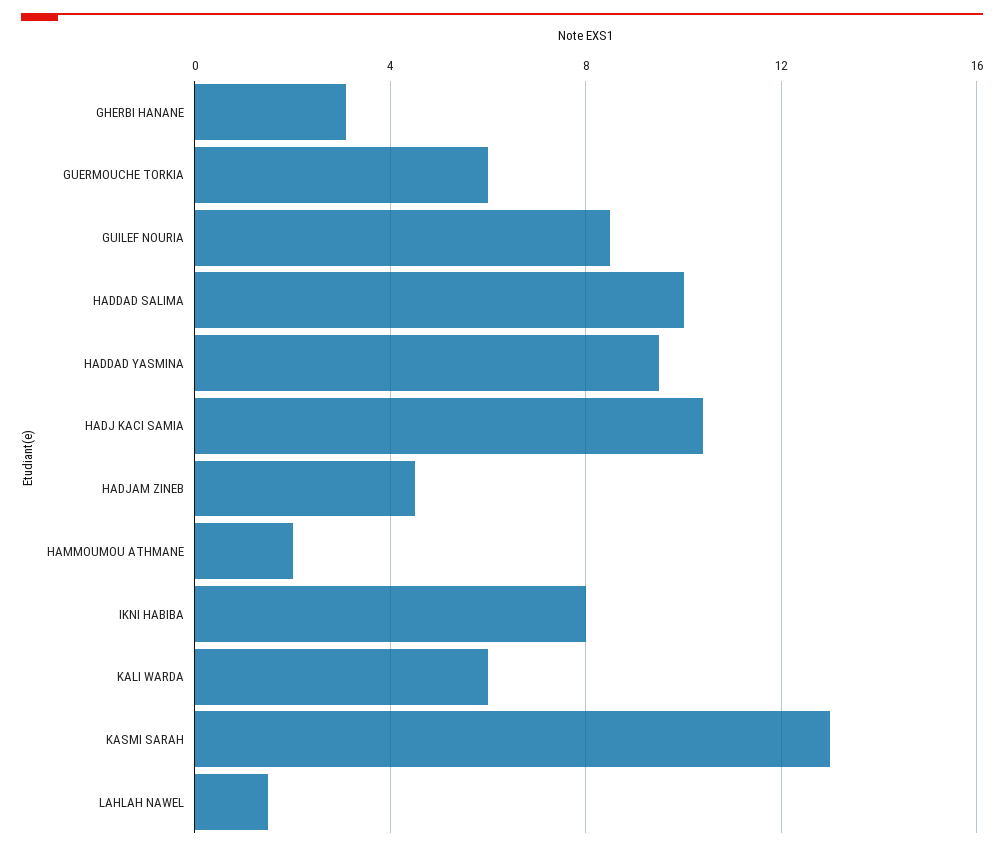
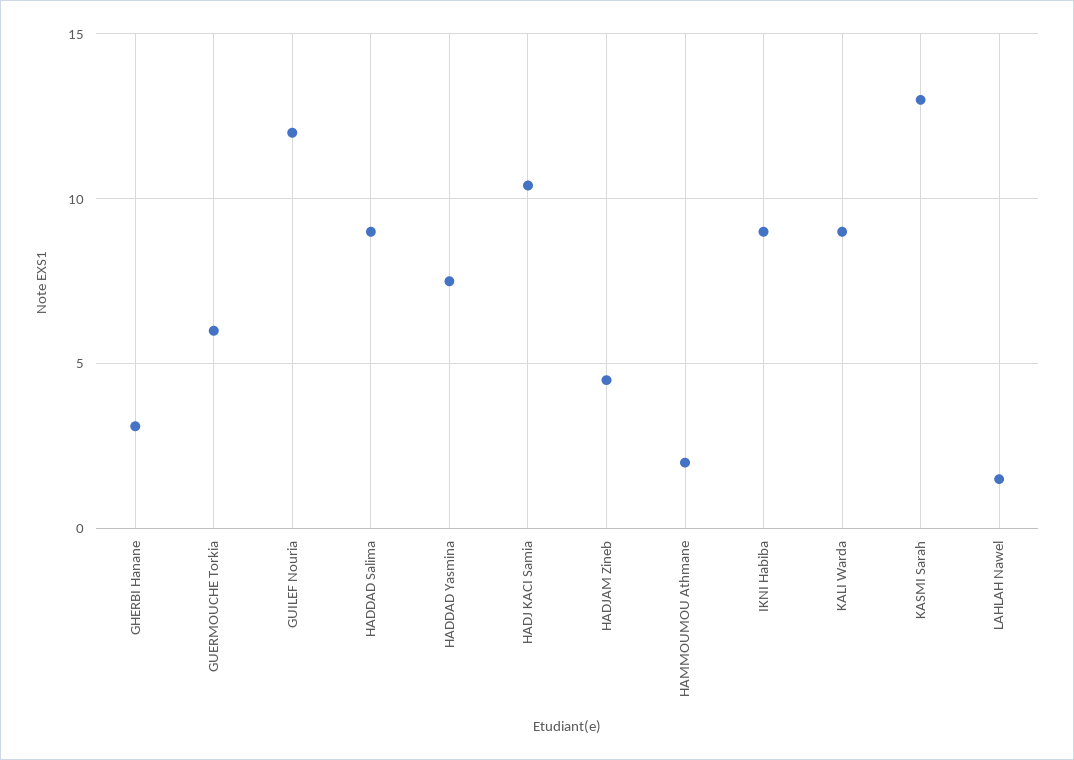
  {
    "GHERBI HANANE": 3,
    "GUERMOUCHE TORKIA": 6,
-   "GUILEF NOURIA": 8.5,
+   "GUILEF NOURIA": 12,
-   "HADDAD SALIMA": 10,
+   "HADDAD SALIMA": 9,
-   "HADDAD YASMINA": 9.5,
+   "HADDAD YASMINA": 7.5,
    "HADJ KACI SAMIA": 10.5,
    "HADJAM ZINEB": 4.5,
    "HAMMOUMOU ATHMANE": 2,
-   "IKNI HABIBA": 8,
+   "IKNI HABIBA": 9,
-   "KALI WARDA": 6,
+   "KALI WARDA": 9,
    "KASMI SARAH": 13,
    "LAHLAH NAWEL": 1.5
  }

